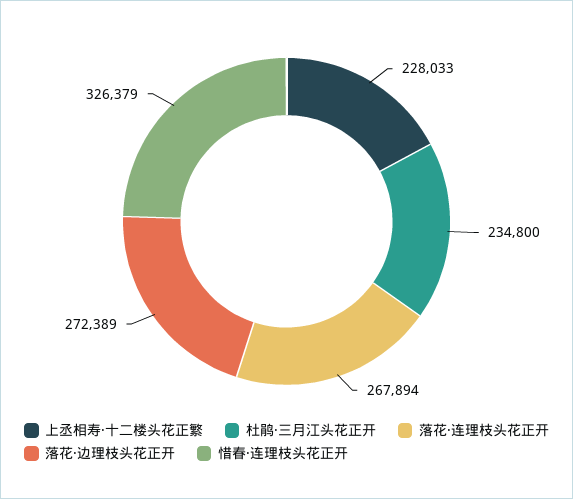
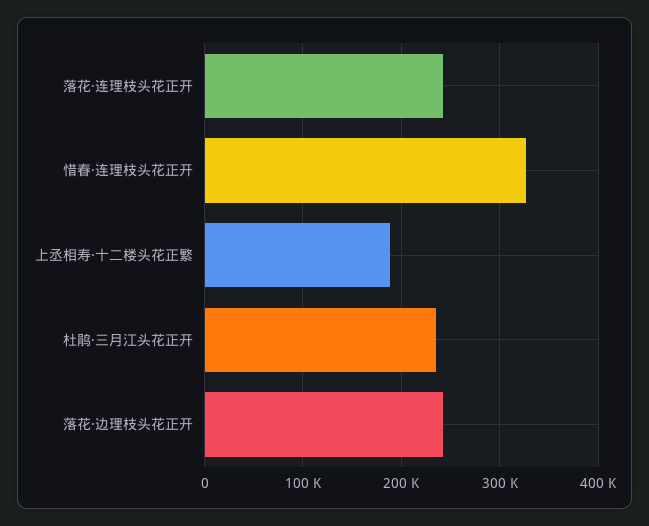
  {
-   "上丞相寿·十二楼头花正繁": 228033,
+   "上丞相寿·十二楼头花正繁": 190000,
    "杜鹃·三月江头花正开": 234800,
-   "落花·连理枝头花正开": 267894,
+   "落花·连理枝头花正开": 240000,
-   "落花·边理枝头花正开": 272389,
+   "落花·边理枝头花正开": 240000,
    "惜春·连理枝头花正开": 326379
  }

